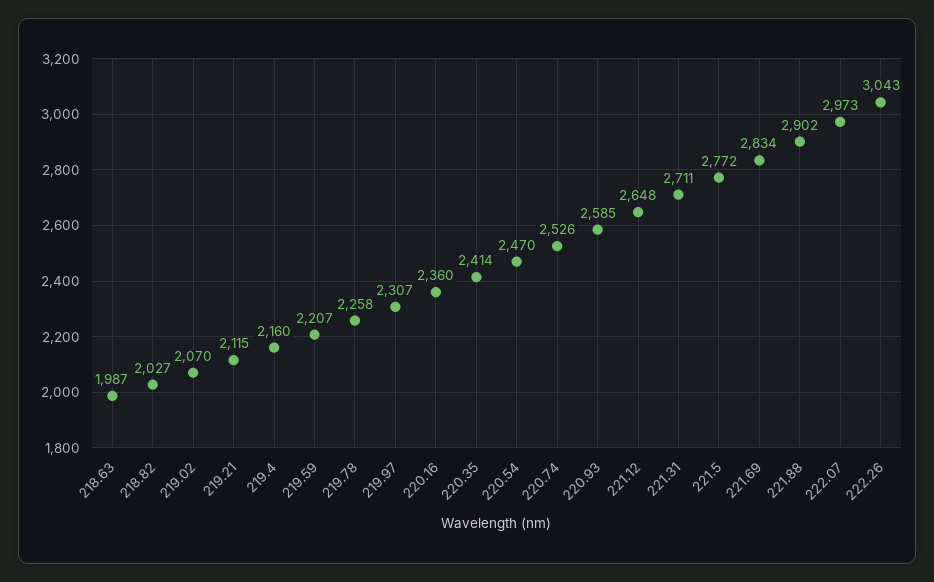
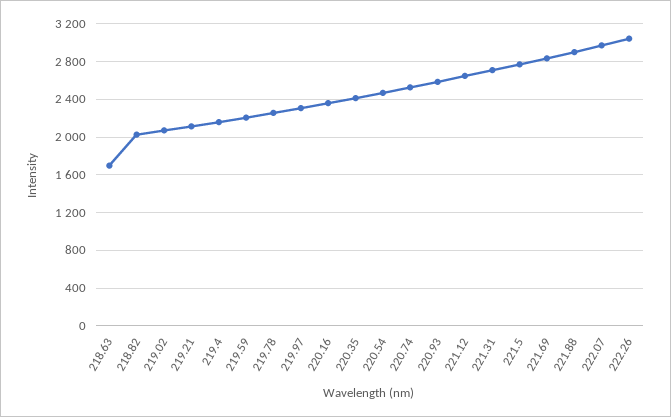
  {
-   "218.63": 1987,
+   "218.63": 1700,
    "218.82": 2027,
    "219.02": 2070,
    "219.21": 2115,
    "219.4": 2160,
    "219.59": 2207,
    "219.78": 2258,
    "219.97": 2307,
    "220.16": 2360,
    "220.35": 2414,
    "220.54": 2470,
    "220.74": 2526,
    "220.93": 2585,
    "221.12": 2648,
    "221.31": 2711,
    "221.5": 2772,
    "221.69": 2834,
    "221.88": 2902,
    "222.07": 2973,
    "222.26": 3043
  }

